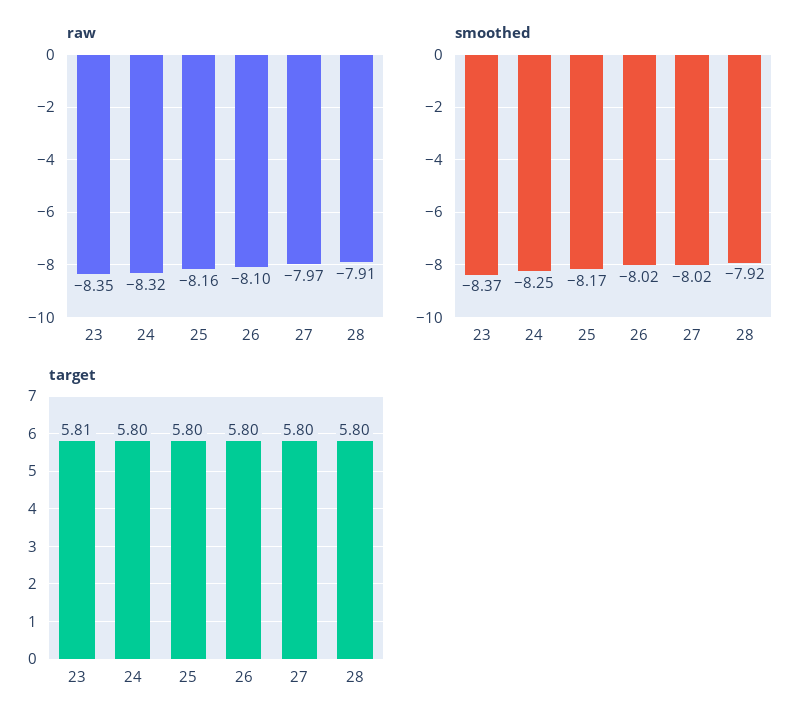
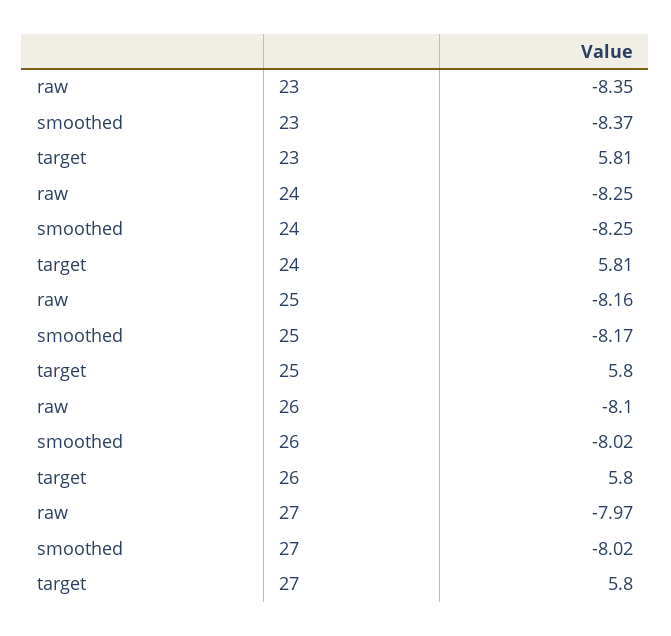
  {
    "raw": {
      "23": -8.35,
-     "24": -8.32,
+     "24": -8.25,
      "25": -8.16,
      "26": -8.1,
-     "27": -7.97,
+     "27": -7.97
-     "28": -7.91
    },
    "smoothed": {
      "23": -8.37,
      "24": -8.25,
      "25": -8.17,
      "26": -8.02,
-     "27": -8.02,
+     "27": -8.02
-     "28": -7.92
    },
    "target": {
      "23": 5.81,
-     "24": 5.8,
+     "24": 5.81,
      "25": 5.8,
      "26": 5.8,
-     "27": 5.8,
+     "27": 5.8
-     "28": 5.8
    }
  }

